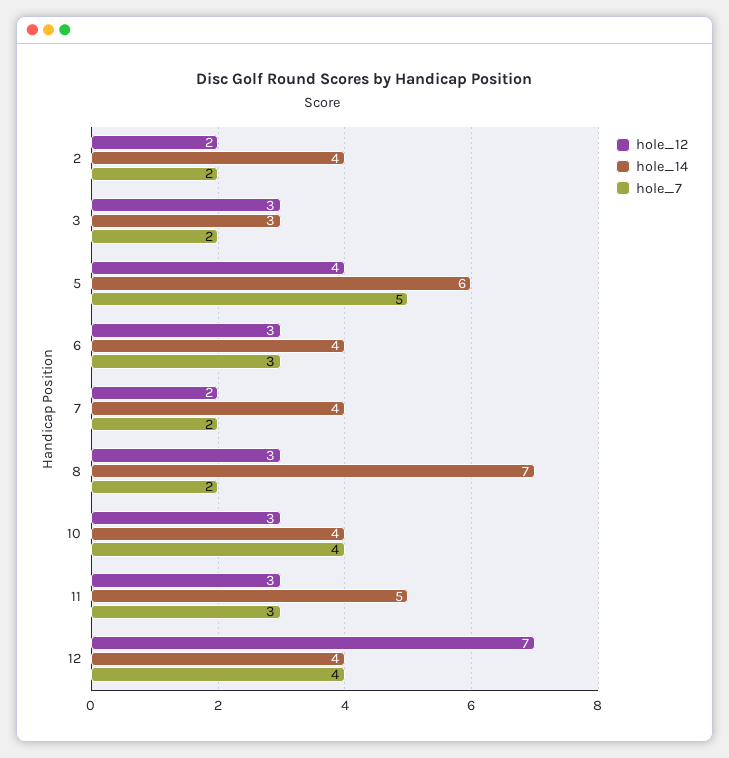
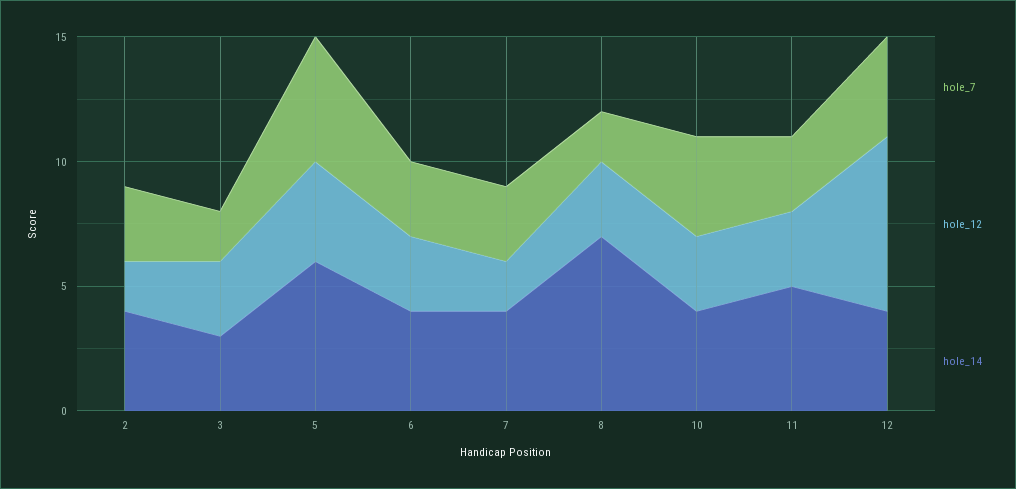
  {
    "hole_12": {
      "2": 2,
      "3": 3,
      "5": 4,
      "6": 3,
      "7": 2,
      "8": 3,
      "10": 3,
      "11": 3,
      "12": 7
    },
    "hole_14": {
      "2": 4,
      "3": 3,
      "5": 6,
      "6": 4,
      "7": 4,
      "8": 7,
      "10": 4,
      "11": 5,
      "12": 4
    },
    "hole_7": {
-     "2": 2,
+     "2": 3,
      "3": 2,
      "5": 5,
      "6": 3,
-     "7": 2,
+     "7": 3,
      "8": 2,
      "10": 4,
      "11": 3,
      "12": 4
    }
  }

